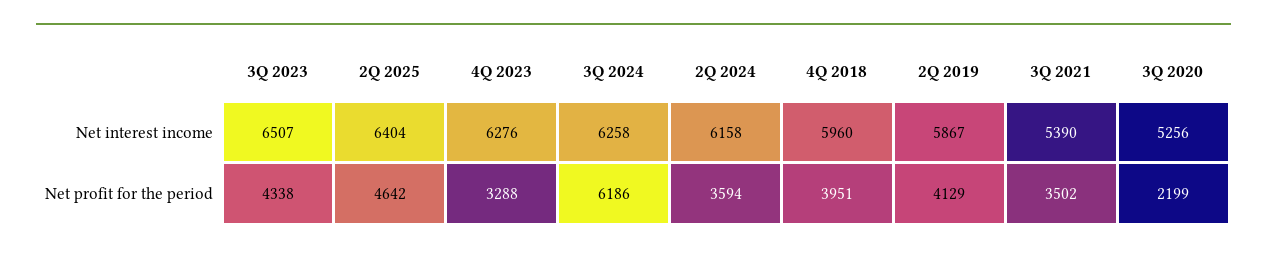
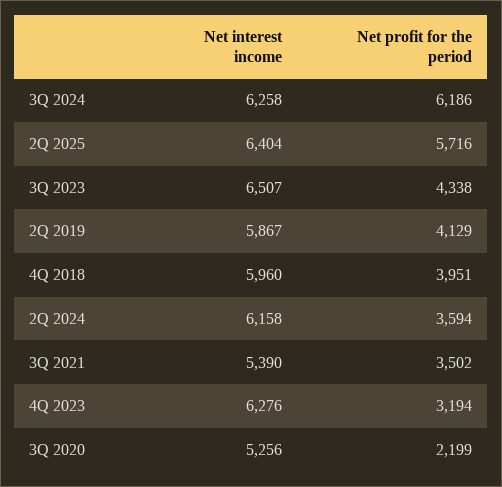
  {
    "3Q 2023": {
      "Net interest income": 6507,
      "Net profit for the period": 4338
    },
    "2Q 2025": {
      "Net interest income": 6404,
-     "Net profit for the period": 4642
+     "Net profit for the period": 5716
    },
    "4Q 2023": {
      "Net interest income": 6276,
-     "Net profit for the period": 3288
+     "Net profit for the period": 3194
    },
    "3Q 2024": {
      "Net interest income": 6258,
      "Net profit for the period": 6186
    },
    "2Q 2024": {
      "Net interest income": 6158,
      "Net profit for the period": 3594
    },
    "4Q 2018": {
      "Net interest income": 5960,
      "Net profit for the period": 3951
    },
    "2Q 2019": {
      "Net interest income": 5867,
      "Net profit for the period": 4129
    },
    "3Q 2021": {
      "Net interest income": 5390,
      "Net profit for the period": 3502
    },
    "3Q 2020": {
      "Net interest income": 5256,
      "Net profit for the period": 2199
    }
  }

